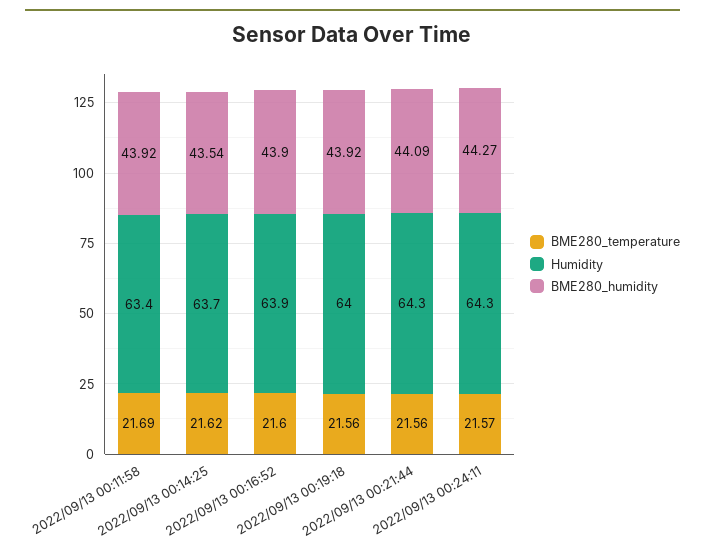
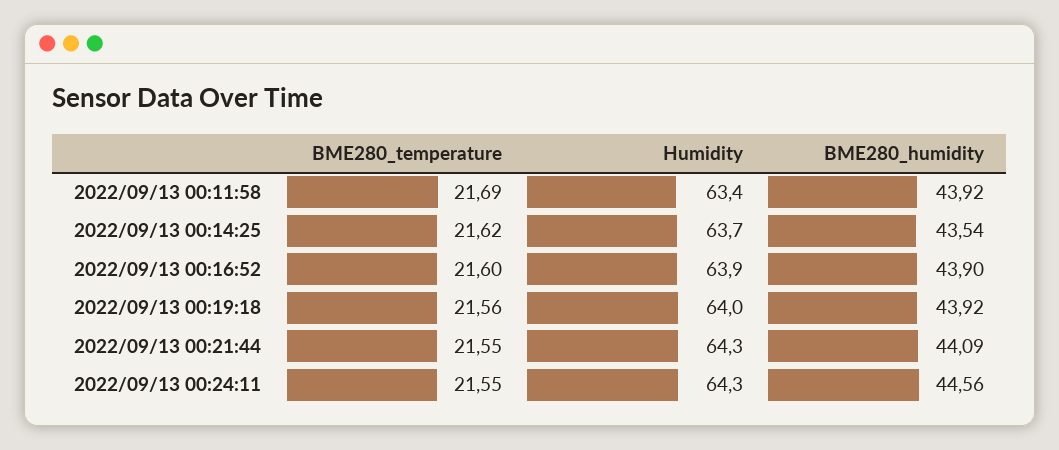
  {
    "BME280_temperature": {
      "2022/09/13 00:11:58": 21.69,
      "2022/09/13 00:14:25": 21.62,
      "2022/09/13 00:16:52": 21.6,
      "2022/09/13 00:19:18": 21.56,
-     "2022/09/13 00:21:44": 21.56,
+     "2022/09/13 00:21:44": 21.55,
-     "2022/09/13 00:24:11": 21.57
+     "2022/09/13 00:24:11": 21.55
    },
    "Humidity": {
      "2022/09/13 00:11:58": 63.4,
      "2022/09/13 00:14:25": 63.7,
      "2022/09/13 00:16:52": 63.9,
      "2022/09/13 00:19:18": 64,
      "2022/09/13 00:21:44": 64.3,
      "2022/09/13 00:24:11": 64.3
    },
    "BME280_humidity": {
      "2022/09/13 00:11:58": 43.92,
      "2022/09/13 00:14:25": 43.54,
      "2022/09/13 00:16:52": 43.9,
      "2022/09/13 00:19:18": 43.92,
      "2022/09/13 00:21:44": 44.09,
-     "2022/09/13 00:24:11": 44.27
+     "2022/09/13 00:24:11": 44.56
    }
  }

